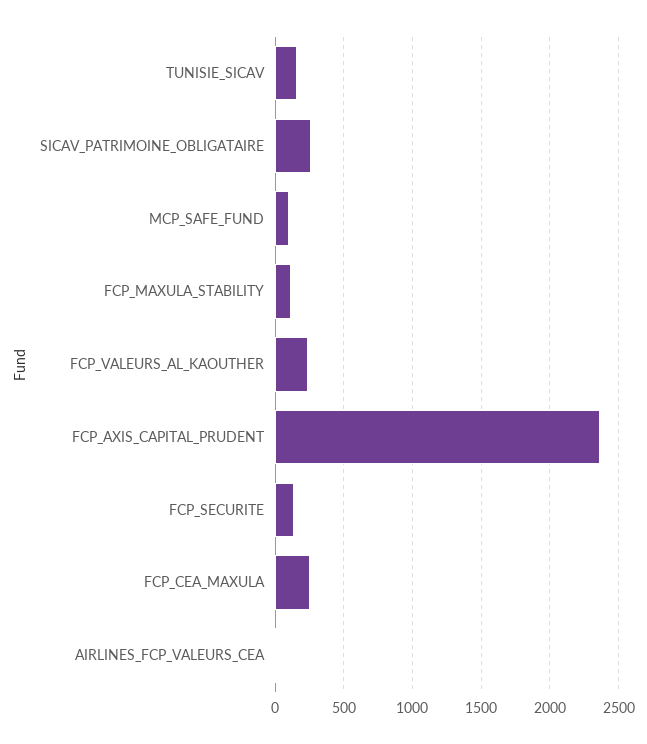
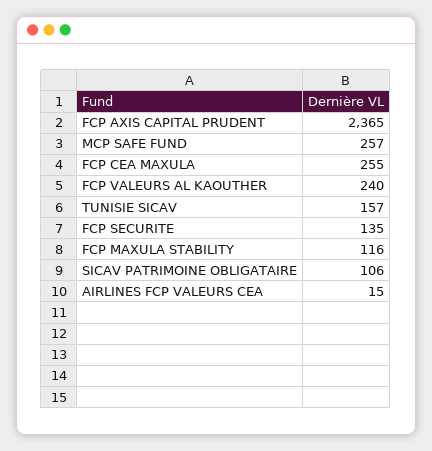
  {
    "TUNISIE_SICAV": 157,
-   "SICAV_PATRIMOINE_OBLIGATAIRE": 250,
+   "SICAV_PATRIMOINE_OBLIGATAIRE": 106,
-   "MCP_SAFE_FUND": 100,
+   "MCP_SAFE_FUND": 257,
    "FCP_MAXULA_STABILITY": 116,
    "FCP_VALEURS_AL_KAOUTHER": 240,
    "FCP_AXIS_CAPITAL_PRUDENT": 2365,
    "FCP_SECURITE": 135,
    "FCP_CEA_MAXULA": 255,
    "AIRLINES_FCP_VALEURS_CEA": 15
  }

